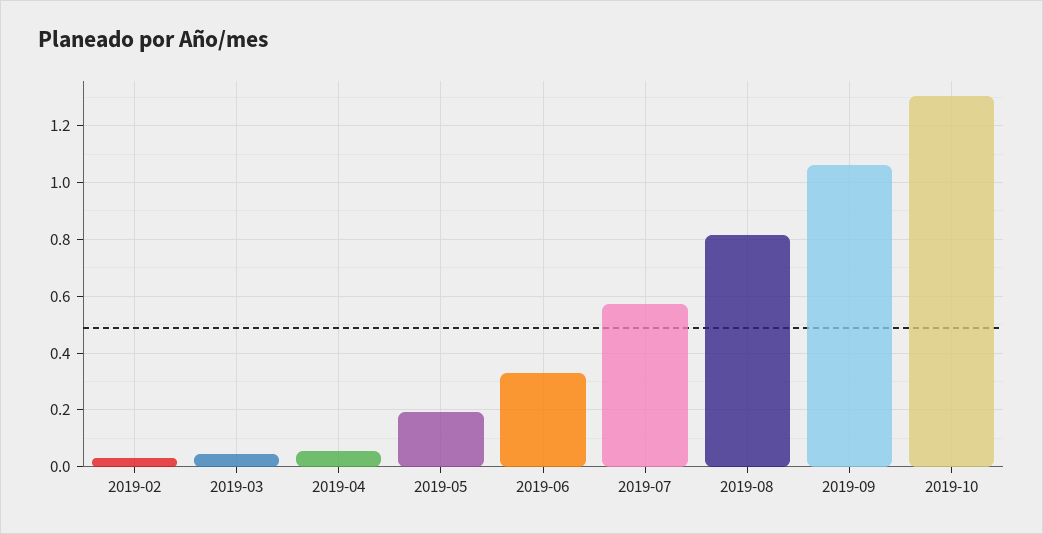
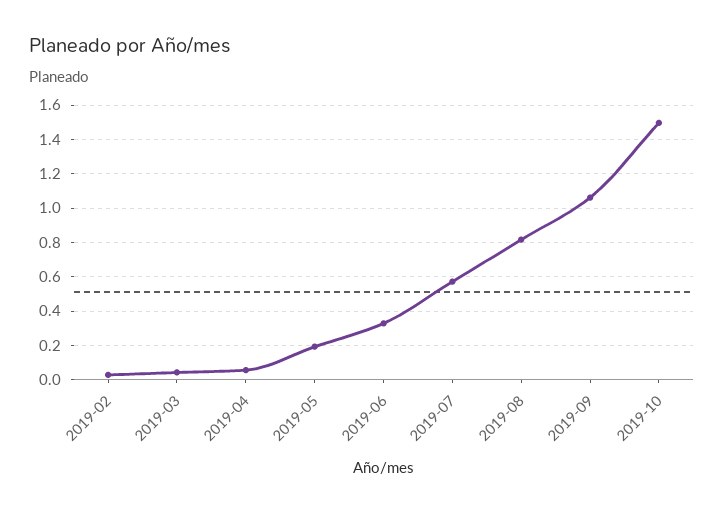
  {
    "2019-02": 0.025,
    "2019-03": 0.05,
    "2019-04": 0.05,
    "2019-05": 0.2,
    "2019-06": 0.325,
    "2019-07": 0.575,
    "2019-08": 0.825,
    "2019-09": 1.05,
-   "2019-10": 1.3
+   "2019-10": 1.5
  }

